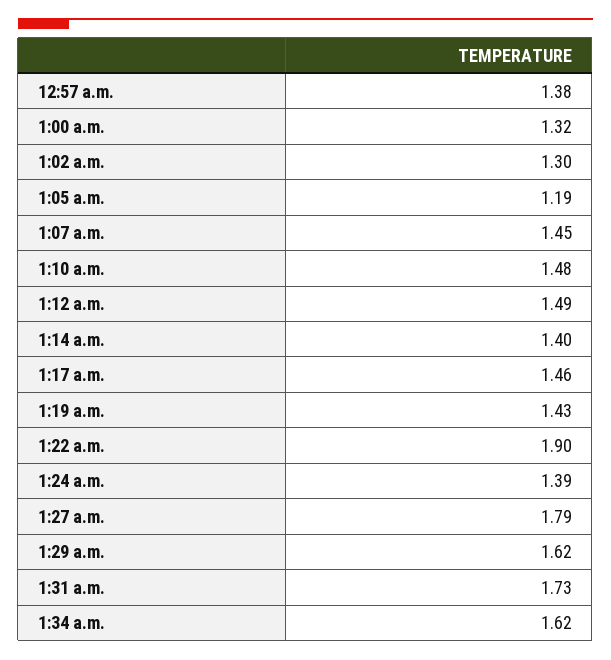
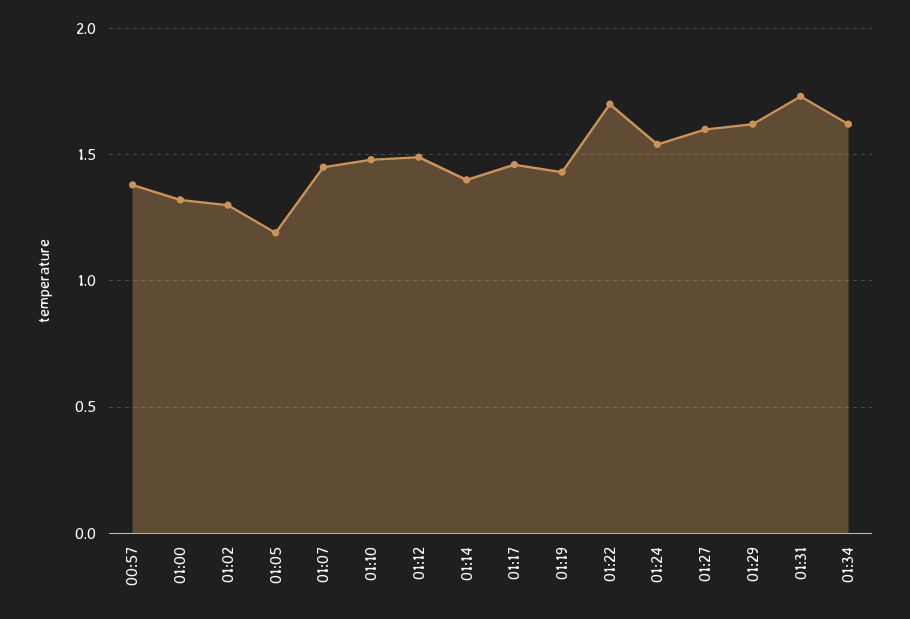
  {
    "12:57 a.m.": 1.38,
    "1:00 a.m.": 1.32,
    "1:02 a.m.": 1.3,
    "1:05 a.m.": 1.19,
    "1:07 a.m.": 1.45,
    "1:10 a.m.": 1.48,
    "1:12 a.m.": 1.49,
    "1:14 a.m.": 1.4,
    "1:17 a.m.": 1.46,
    "1:19 a.m.": 1.43,
-   "1:22 a.m.": 1.9,
+   "1:22 a.m.": 1.7,
-   "1:24 a.m.": 1.39,
+   "1:24 a.m.": 1.55,
-   "1:27 a.m.": 1.79,
+   "1:27 a.m.": 1.6,
    "1:29 a.m.": 1.62,
    "1:31 a.m.": 1.73,
    "1:34 a.m.": 1.62
  }

